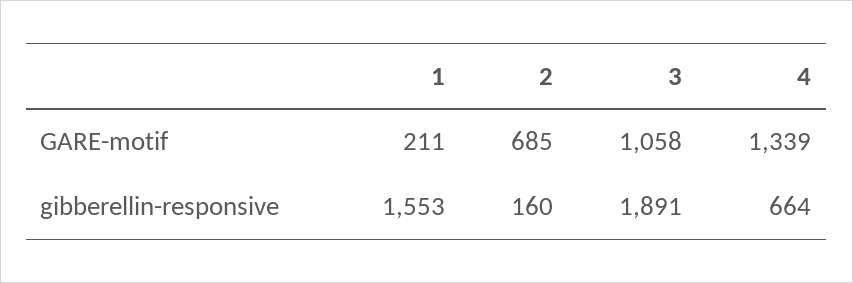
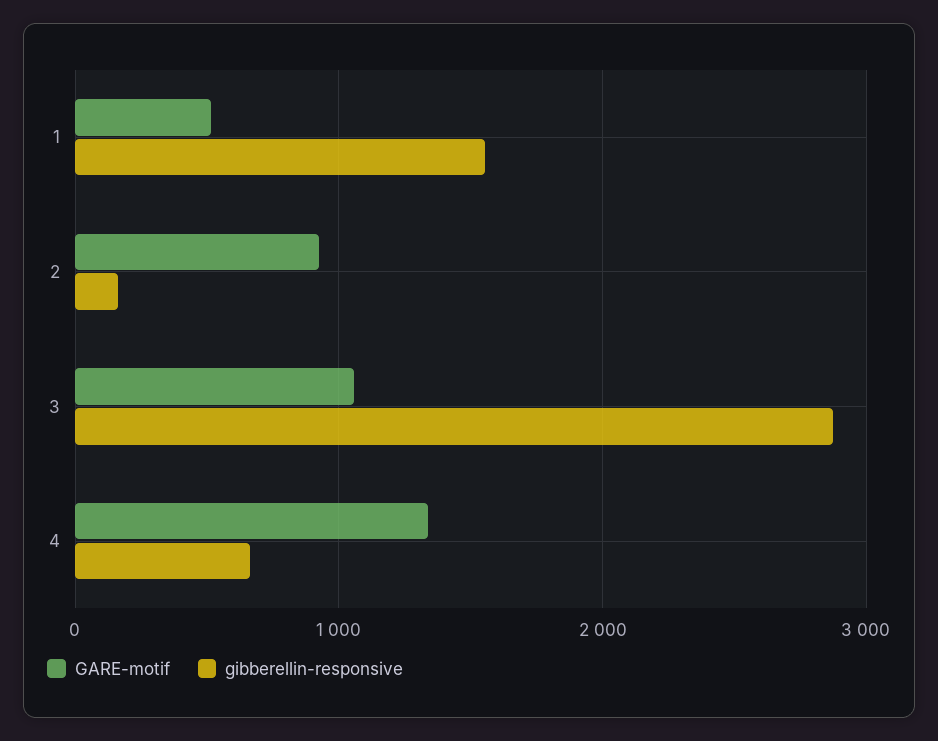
  {
    "GARE-motif": {
-     "1": 211,
+     "1": 500,
-     "2": 685,
+     "2": 900,
      "3": 1058,
      "4": 1339
    },
    "gibberellin-responsive": {
      "1": 1553,
      "2": 160,
-     "3": 1891,
+     "3": 2900,
      "4": 664
    }
  }

